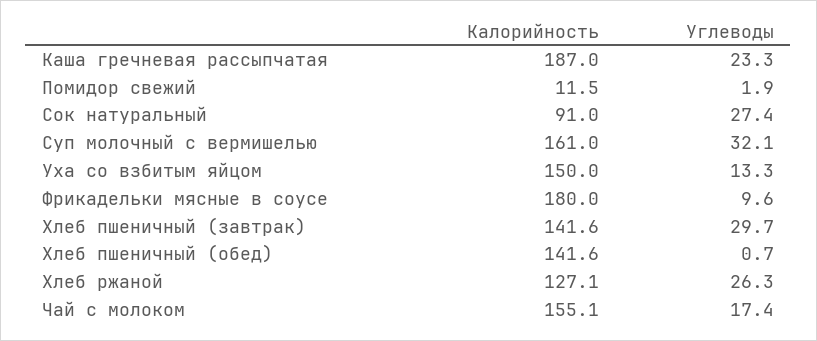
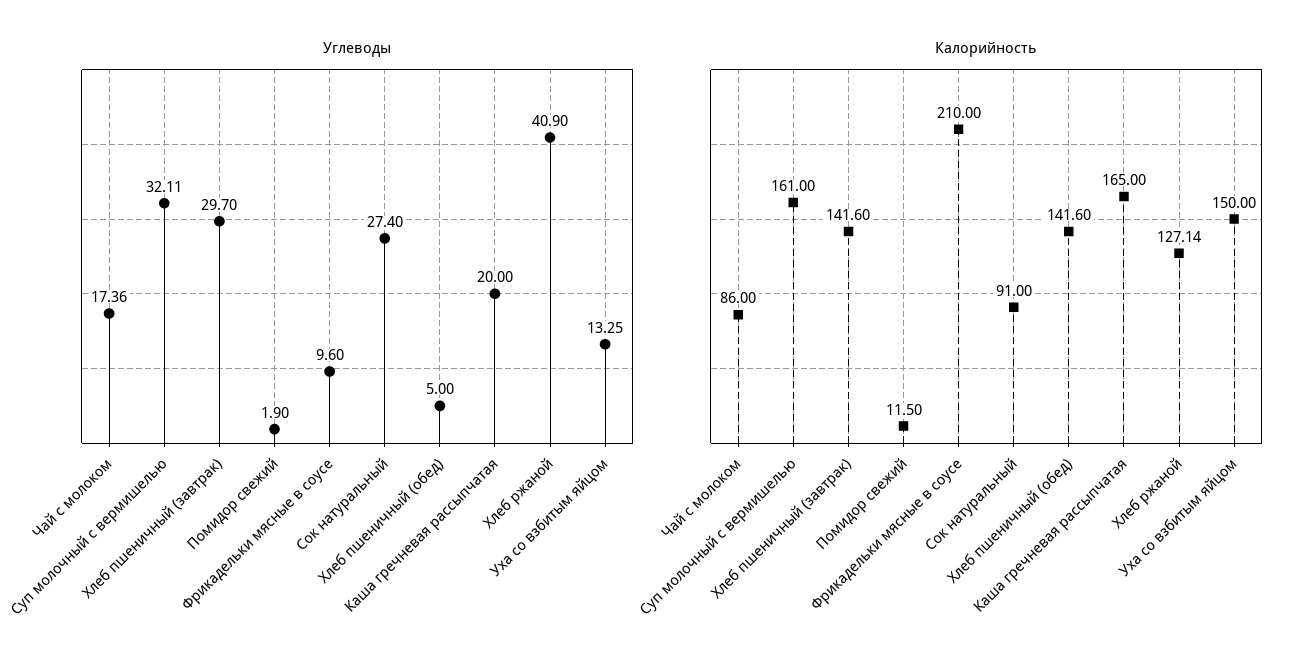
  {
    "Калорийность": {
-     "Каша гречневая рассыпчатая": 187,
+     "Каша гречневая рассыпчатая": 165,
      "Помидор свежий": 11.5,
      "Сок натуральный": 91,
      "Суп молочный с вермишелью": 161,
      "Уха со взбитым яйцом": 150,
-     "Фрикадельки мясные в соусе": 180,
+     "Фрикадельки мясные в соусе": 210,
      "Хлеб пшеничный (завтрак)": 141.6,
      "Хлеб пшеничный (обед)": 141.6,
      "Хлеб ржаной": 127.14,
-     "Чай с молоком": 155.1
+     "Чай с молоком": 86
    },
    "Углеводы": {
-     "Каша гречневая рассыпчатая": 23.3,
+     "Каша гречневая рассыпчатая": 20,
      "Помидор свежий": 1.9,
      "Сок натуральный": 27.4,
      "Суп молочный с вермишелью": 32.11,
      "Уха со взбитым яйцом": 13.25,
      "Фрикадельки мясные в соусе": 9.6,
      "Хлеб пшеничный (завтрак)": 29.7,
-     "Хлеб пшеничный (обед)": 0.7,
+     "Хлеб пшеничный (обед)": 5,
-     "Хлеб ржаной": 26.3,
+     "Хлеб ржаной": 40.9,
      "Чай с молоком": 17.36
    }
  }

